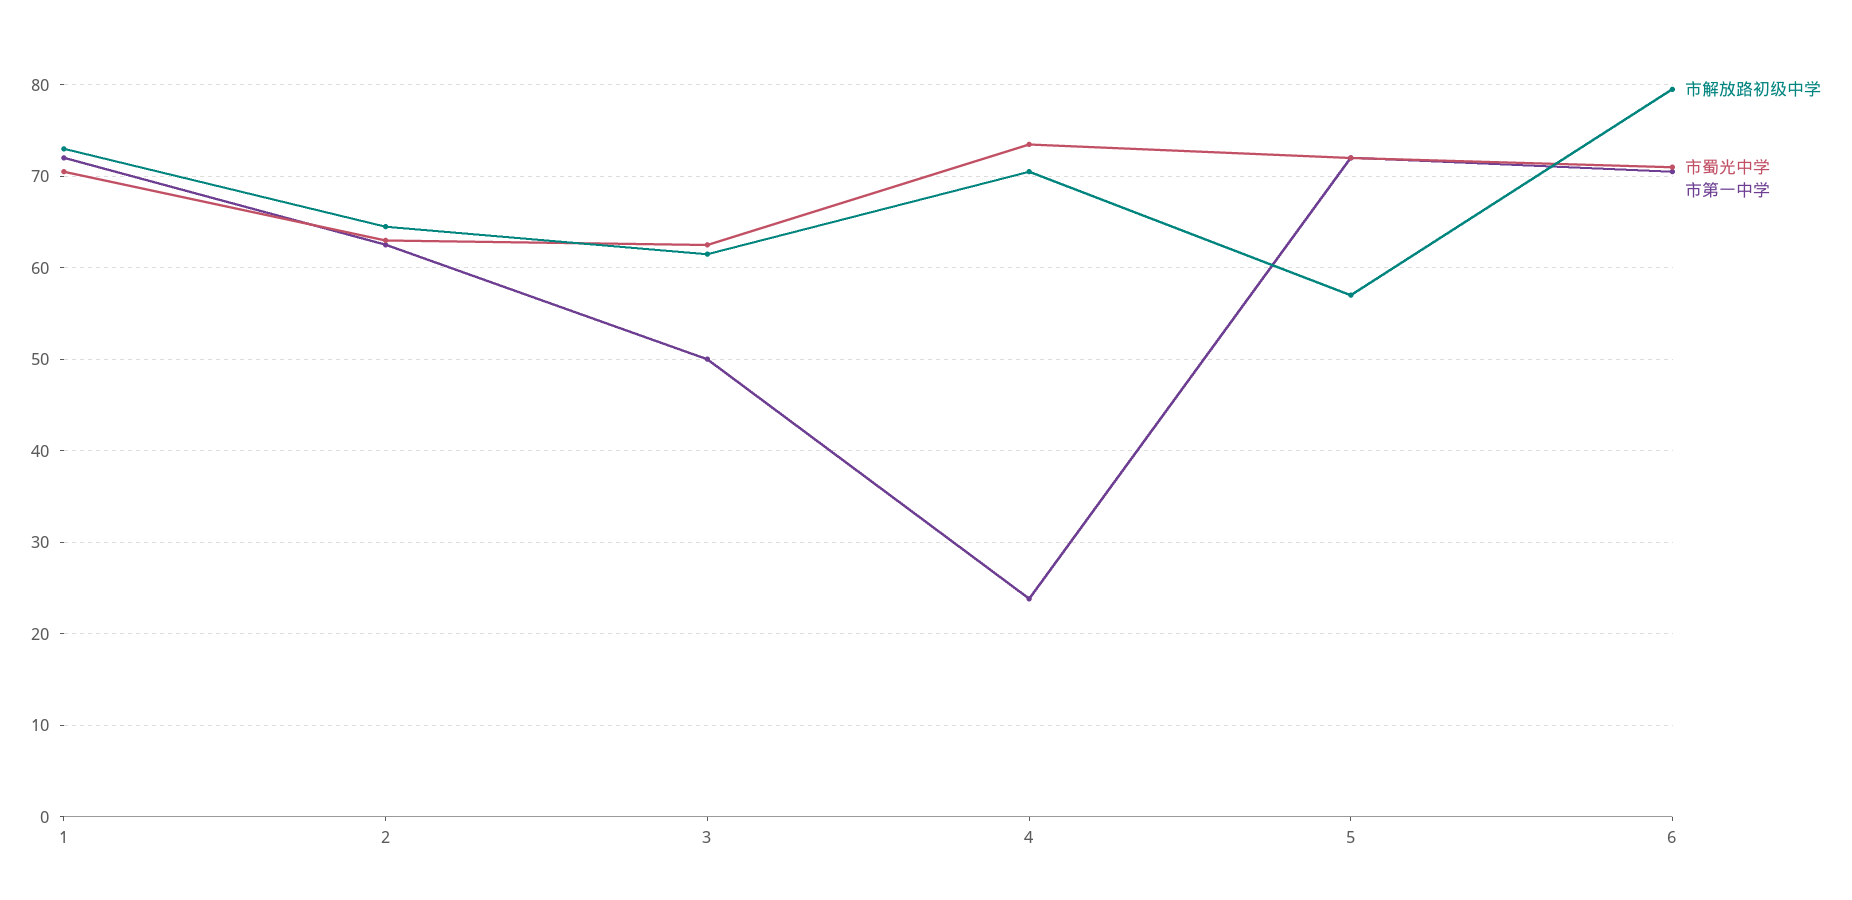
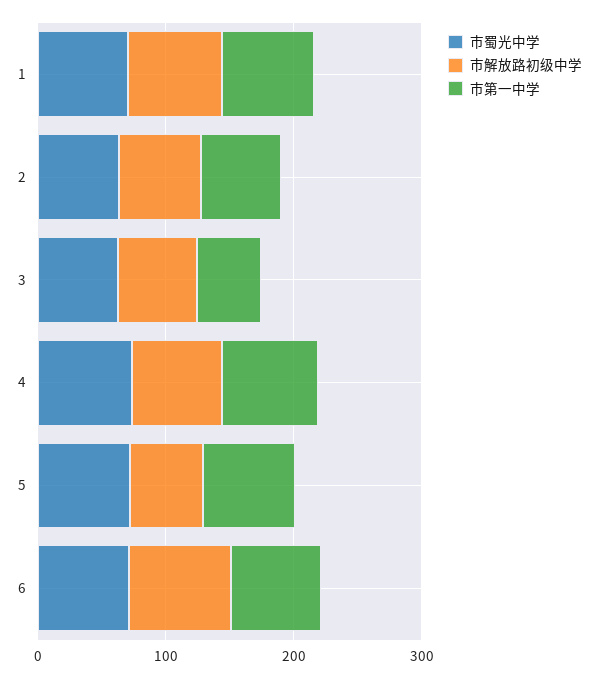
  {
    "市解放路初级中学": {
      "1": 73,
      "2": 65,
      "3": 62,
      "4": 71,
      "5": 57,
      "6": 80
    },
    "市蜀光中学": {
      "1": 71,
      "2": 63,
      "3": 63,
      "4": 74,
      "5": 72,
      "6": 71
    },
    "市第一中学": {
      "1": 72,
      "2": 63,
      "3": 50,
-     "4": 24,
+     "4": 80,
      "5": 72,
      "6": 71
    }
  }

